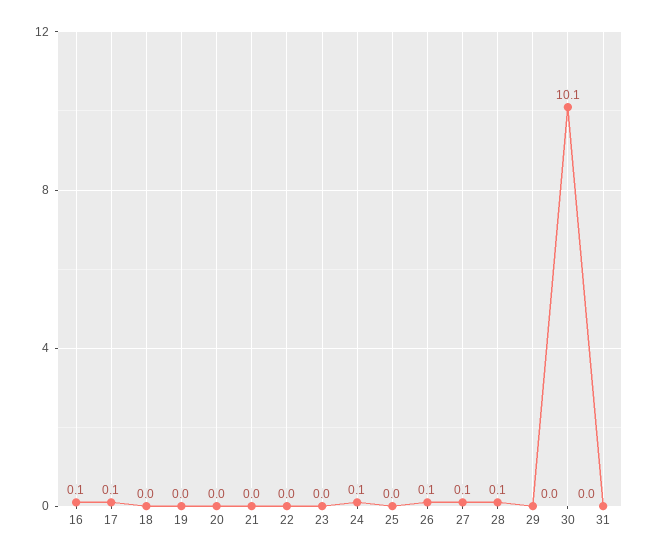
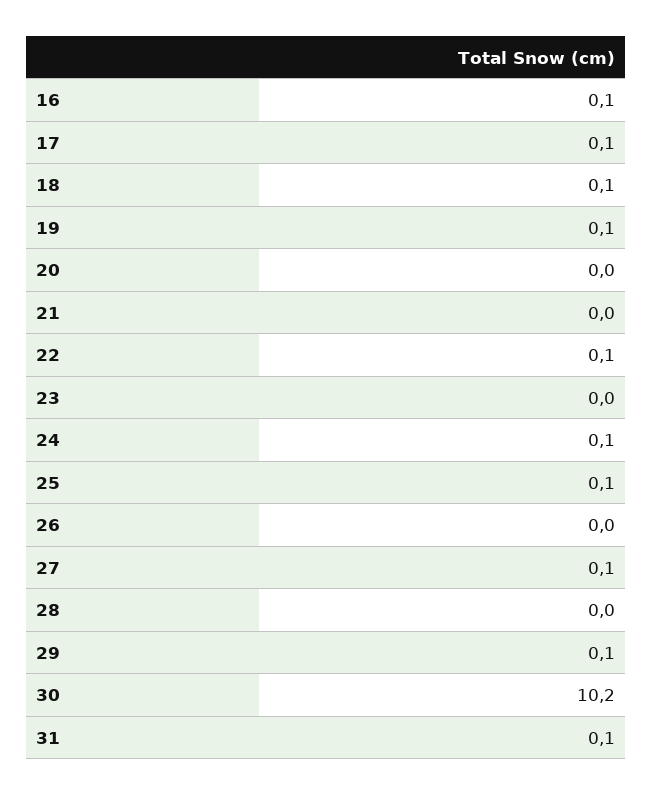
  {
    "16": 0.1,
    "17": 0.1,
-   "18": 0,
+   "18": 0.1,
-   "19": 0,
+   "19": 0.1,
    "20": 0,
    "21": 0,
-   "22": 0,
+   "22": 0.1,
    "23": 0,
    "24": 0.1,
-   "25": 0,
+   "25": 0.1,
-   "26": 0.1,
+   "26": 0,
    "27": 0.1,
-   "28": 0.1,
+   "28": 0,
-   "29": 0,
+   "29": 0.1,
-   "30": 10.1,
+   "30": 10.2,
-   "31": 0
+   "31": 0.1
  }

